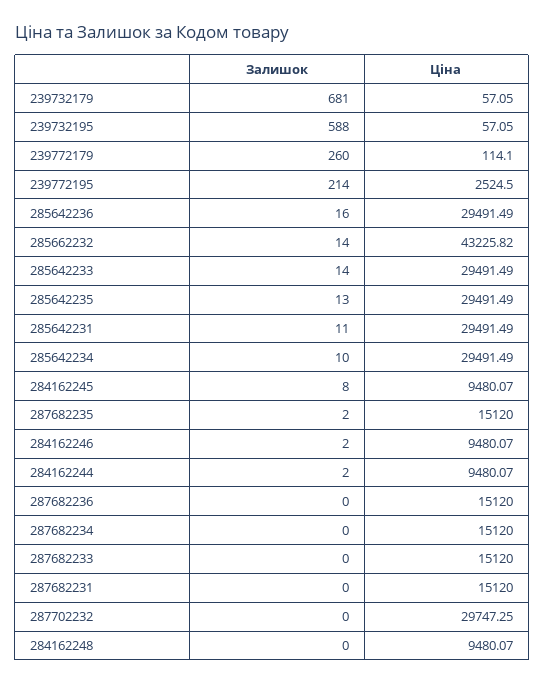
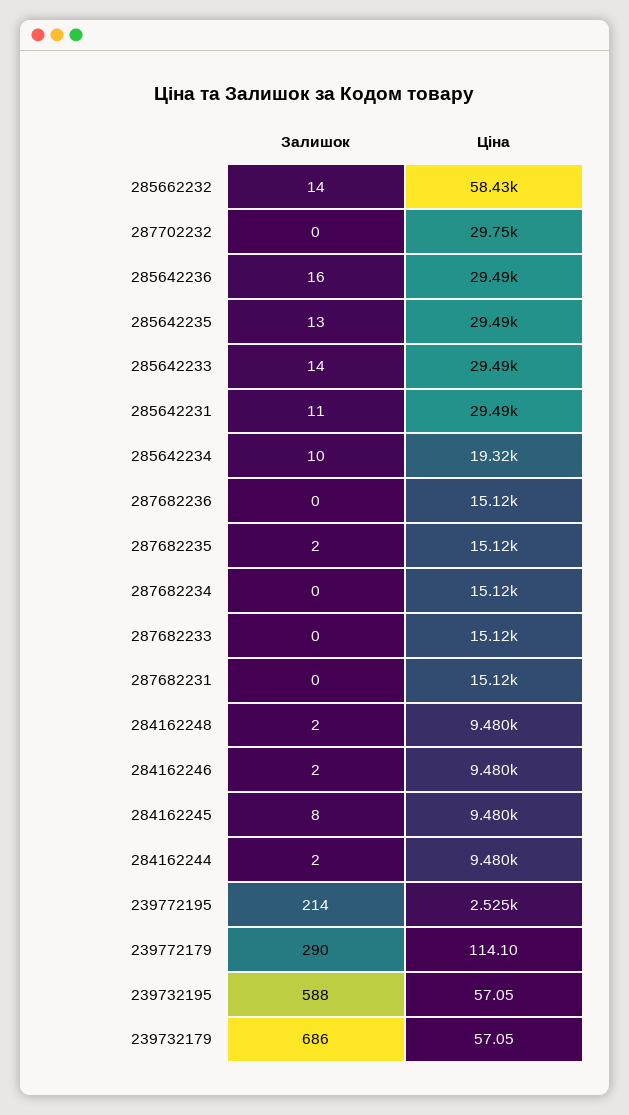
  {
    "Залишок": {
-     "239732179": 681,
+     "239732179": 686,
      "239732195": 588,
-     "239772179": 260,
+     "239772179": 290,
      "239772195": 214,
      "285642236": 16,
      "285662232": 14,
      "285642233": 14,
      "285642235": 13,
      "285642231": 11,
      "285642234": 10,
      "284162245": 8,
      "287682235": 2,
      "284162246": 2,
      "284162244": 2,
      "287682236": 0,
      "287682234": 0,
      "287682233": 0,
      "287682231": 0,
      "287702232": 0,
-     "284162248": 0
+     "284162248": 2
    },
    "Ціна": {
      "239732179": 57.05,
      "239732195": 57.05,
      "239772179": 114.1,
      "239772195": 2524.5,
      "285642236": 29491.49,
-     "285662232": 43225.82,
+     "285662232": 58430,
      "285642233": 29491.49,
      "285642235": 29491.49,
      "285642231": 29491.49,
-     "285642234": 29491.49,
+     "285642234": 19320,
      "284162245": 9480.07,
      "287682235": 15120,
      "284162246": 9480.07,
      "284162244": 9480.07,
      "287682236": 15120,
      "287682234": 15120,
      "287682233": 15120,
      "287682231": 15120,
      "287702232": 29747.25,
      "284162248": 9480.07
    }
  }

